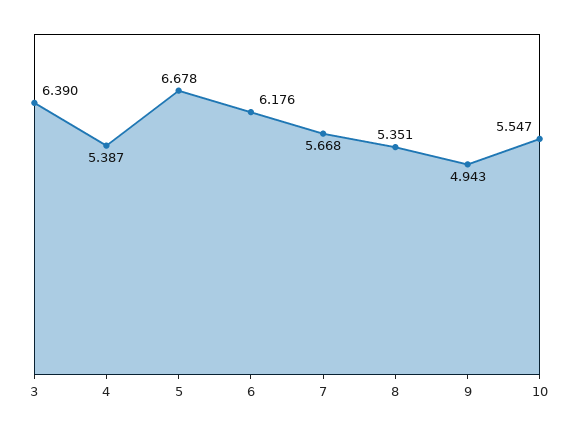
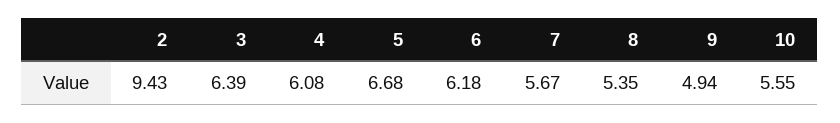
  {
    "3": 6.39,
-   "4": 5.387,
+   "4": 6.08,
    "5": 6.678,
    "6": 6.176,
    "7": 5.668,
    "8": 5.351,
    "9": 4.943,
-   "10": 5.547
+   "10": 5.547,
+   "2": 9.43
  }

